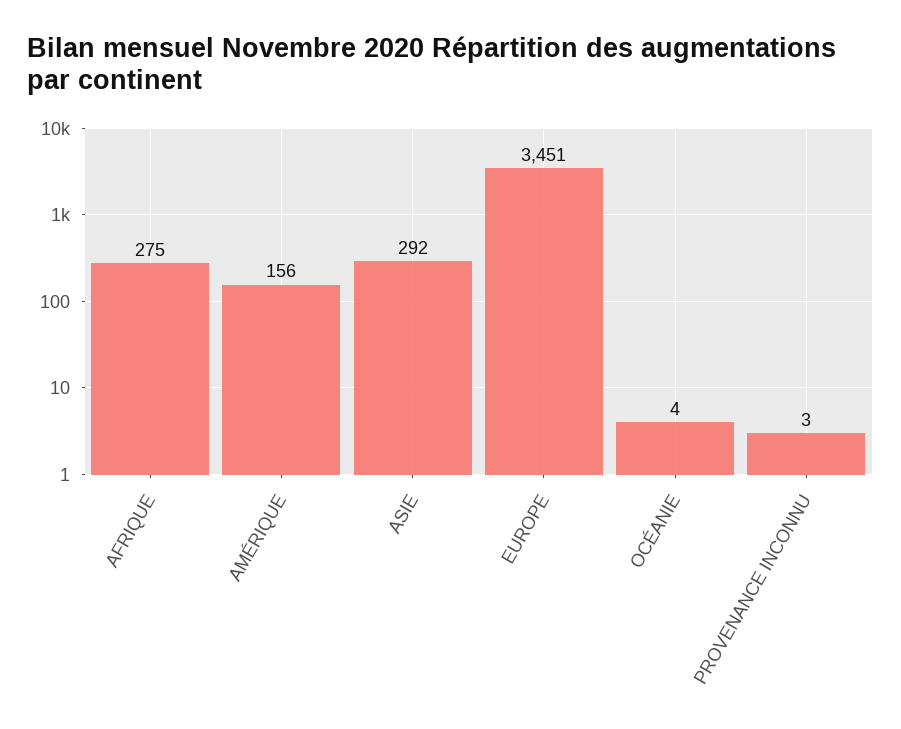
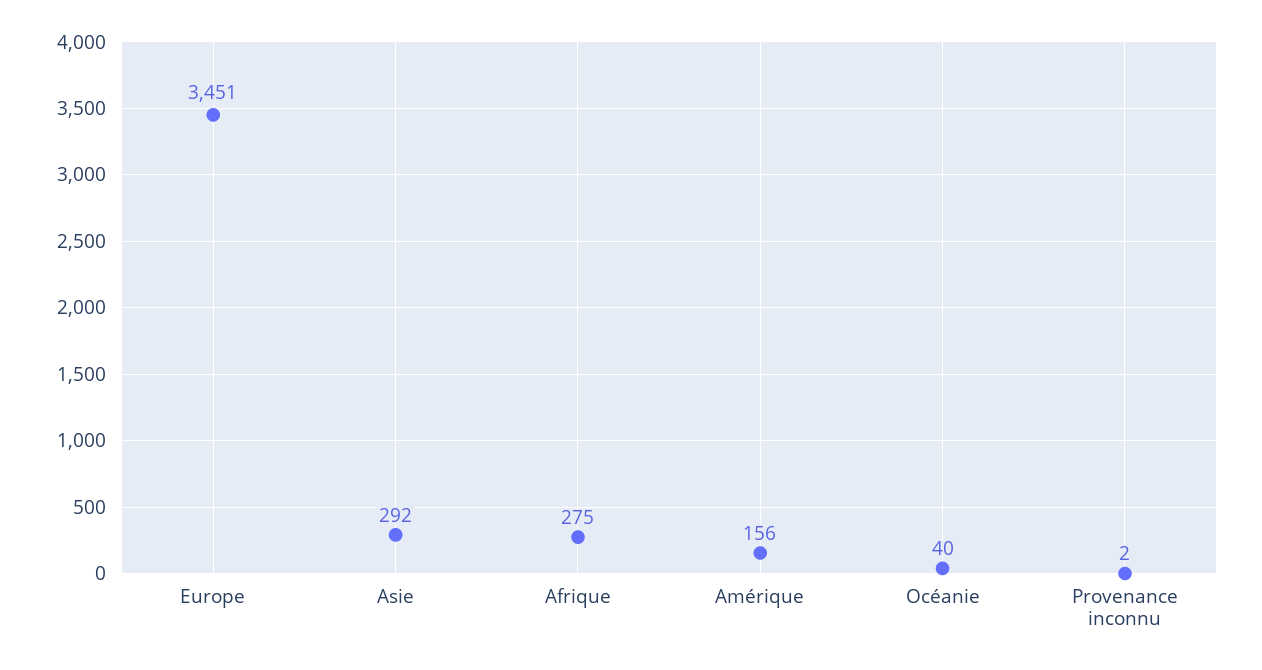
  {
    "AFRIQUE": 275,
    "AMÉRIQUE": 156,
    "ASIE": 292,
    "EUROPE": 3451,
-   "OCÉANIE": 4,
+   "OCÉANIE": 40,
-   "PROVENANCE INCONNU": 3
+   "PROVENANCE INCONNU": 2
  }

